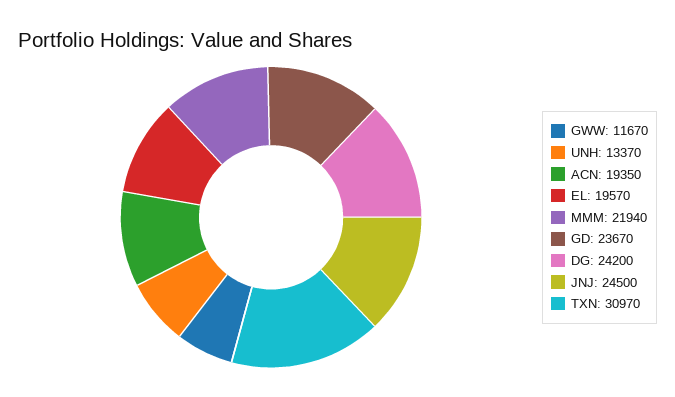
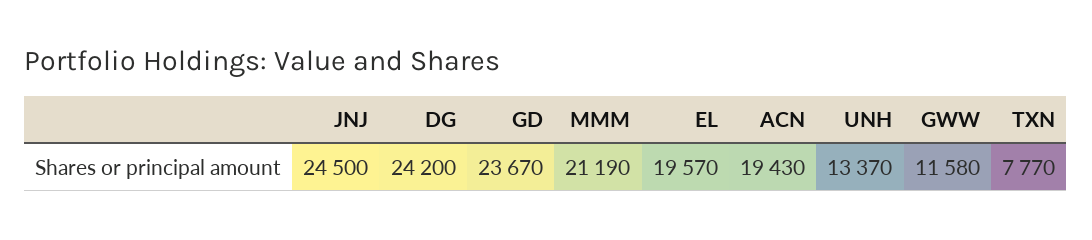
  {
-   "GWW": 11670,
+   "GWW": 11580,
    "UNH": 13370,
-   "ACN": 19350,
+   "ACN": 19430,
    "EL": 19570,
-   "MMM": 21940,
+   "MMM": 21190,
    "GD": 23670,
    "DG": 24200,
    "JNJ": 24500,
-   "TXN": 30970
+   "TXN": 7770
  }

